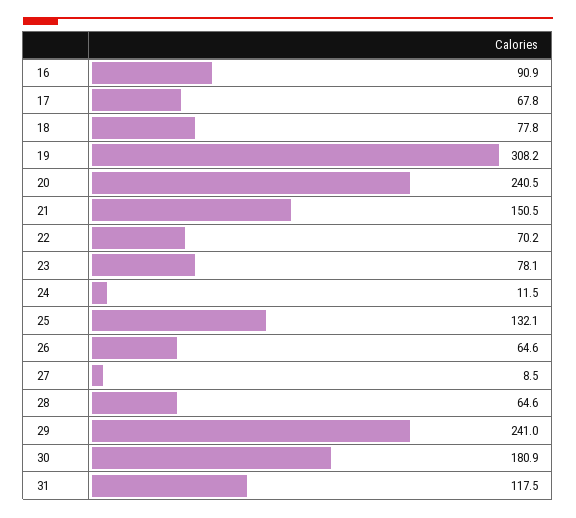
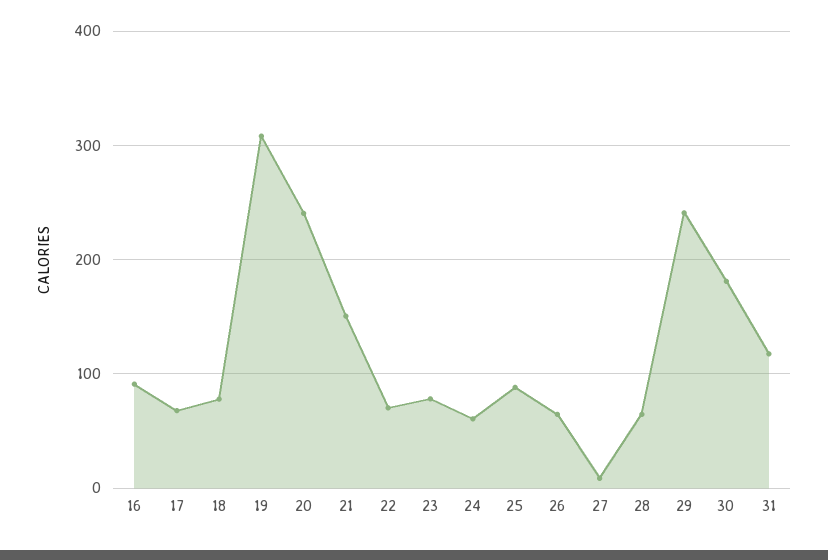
  {
    "16": 90.9,
    "17": 67.8,
    "18": 77.8,
    "19": 308.2,
    "20": 240.5,
    "21": 150.5,
    "22": 70.2,
    "23": 78.1,
-   "24": 11.5,
+   "24": 60,
-   "25": 132.1,
+   "25": 90,
    "26": 64.6,
    "27": 8.5,
    "28": 64.6,
    "29": 241,
    "30": 180.9,
    "31": 117.5
  }

